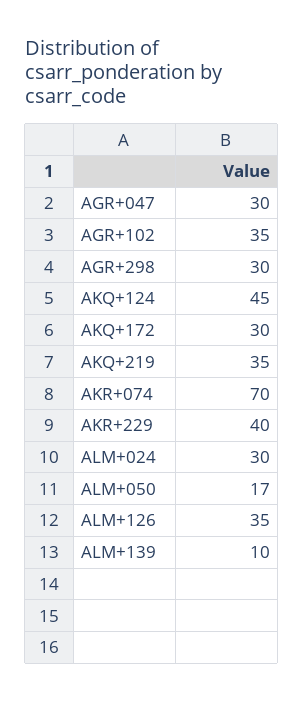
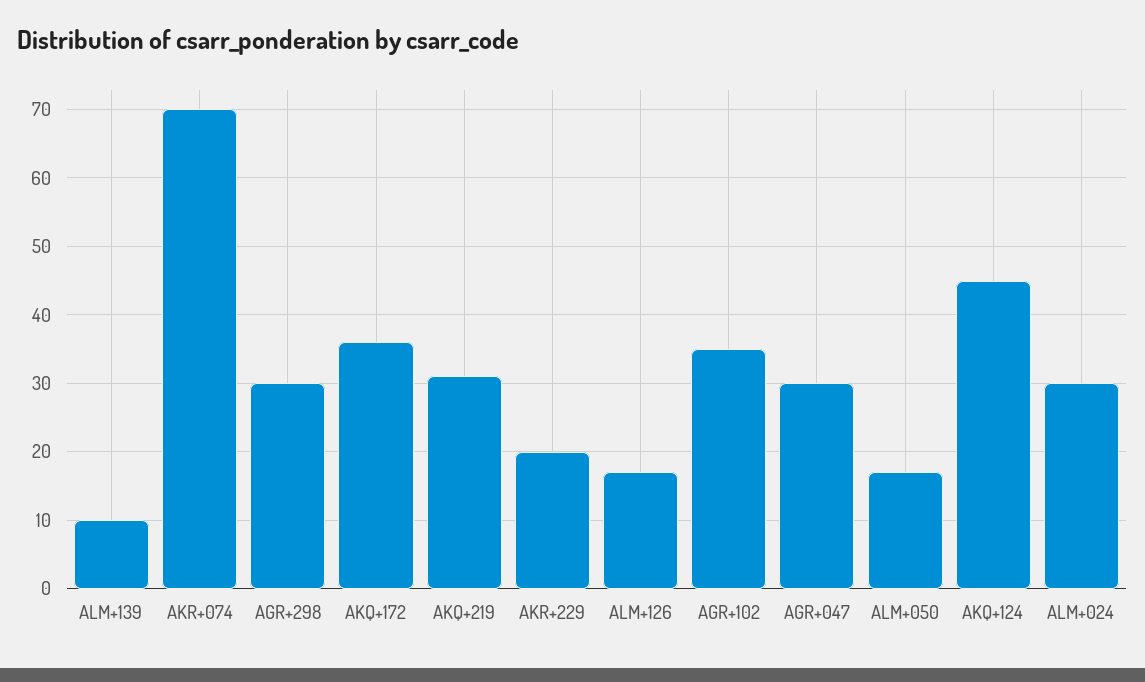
  {
    "AGR+047": 30,
    "AGR+102": 35,
    "AGR+298": 30,
    "AKQ+124": 45,
-   "AKQ+172": 30,
+   "AKQ+172": 36,
-   "AKQ+219": 35,
+   "AKQ+219": 31,
    "AKR+074": 70,
-   "AKR+229": 40,
+   "AKR+229": 20,
    "ALM+024": 30,
    "ALM+050": 17,
-   "ALM+126": 35,
+   "ALM+126": 17,
    "ALM+139": 10
  }

